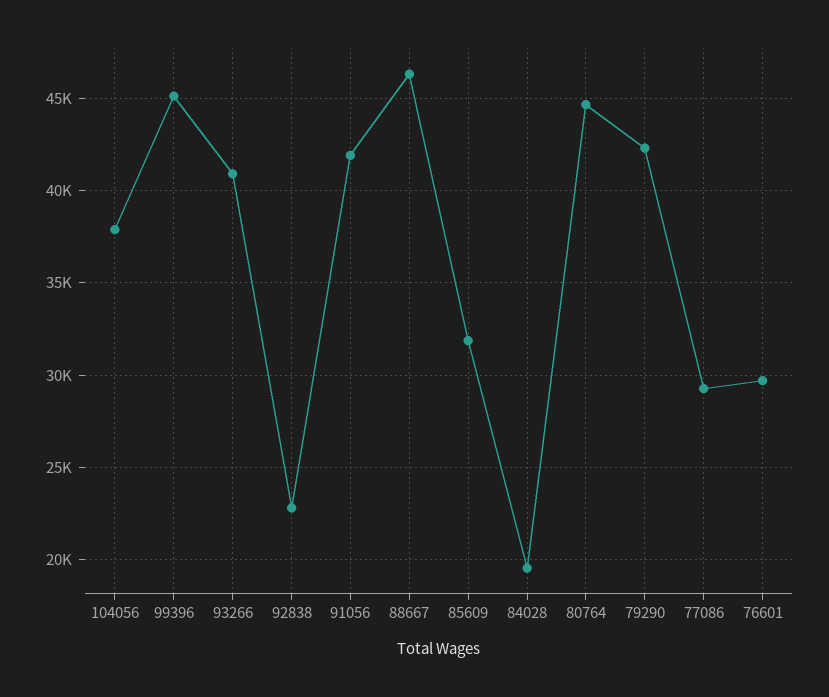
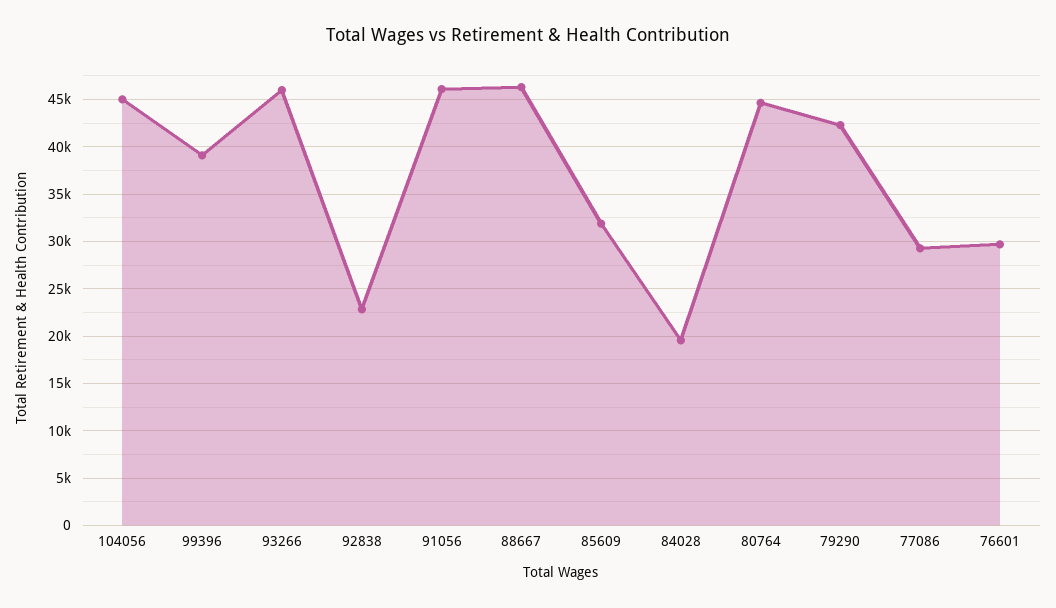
  {
-   "104056": 38000,
+   "104056": 45000,
-   "99396": 45000,
+   "99396": 39000,
-   "93266": 41000,
+   "93266": 46000,
    "92838": 23000,
-   "91056": 42000,
+   "91056": 46000,
    "88667": 46500,
    "85609": 32000,
    "84028": 19500,
    "80764": 44500,
    "79290": 42500,
    "77086": 29500,
    "76601": 29500
  }

